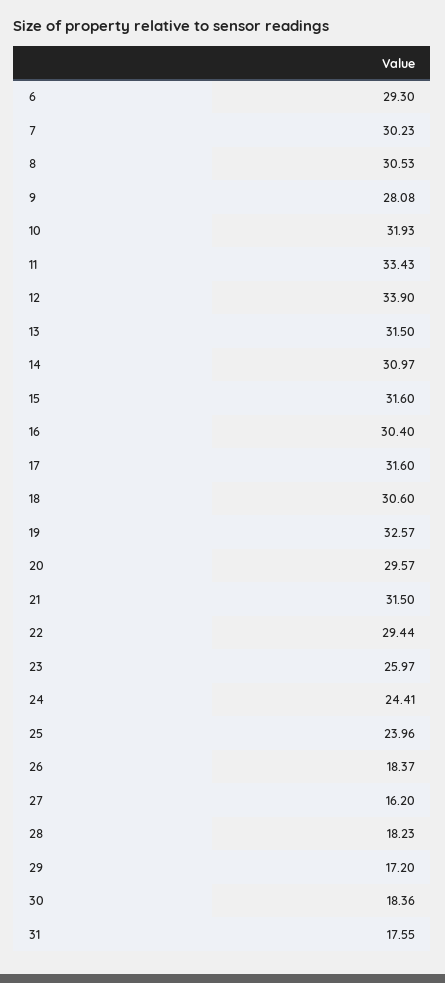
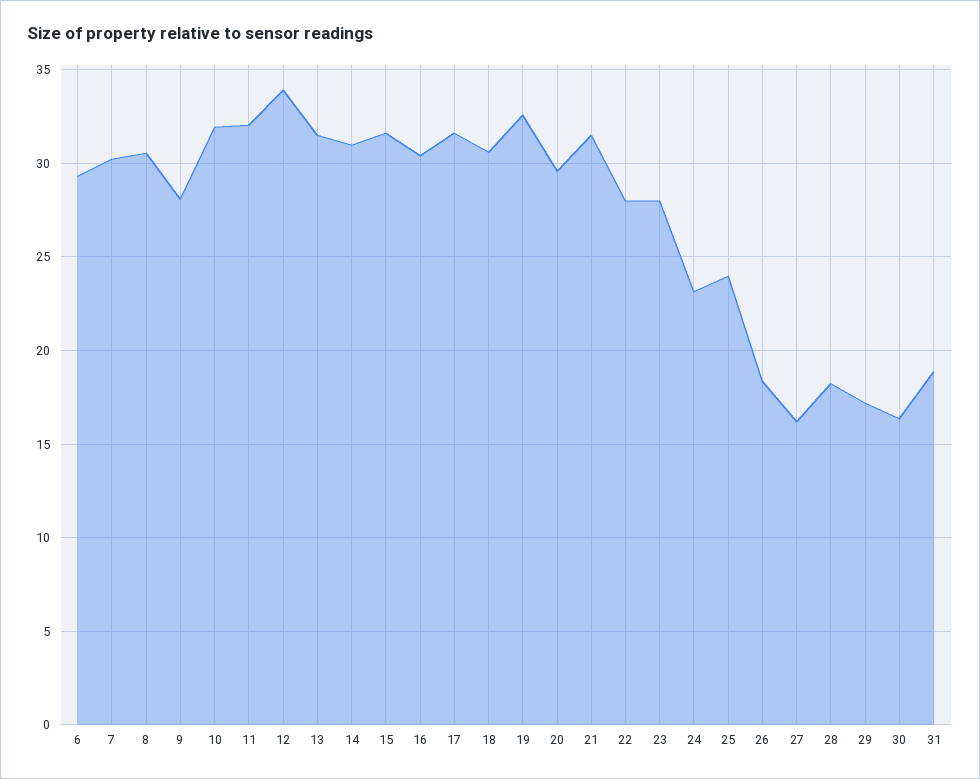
  {
    "6": 29.3,
    "7": 30.23,
    "8": 30.53,
    "9": 28.08,
    "10": 31.93,
-   "11": 33.43,
+   "11": 32,
    "12": 33.9,
    "13": 31.5,
    "14": 30.97,
    "15": 31.6,
    "16": 30.4,
    "17": 31.6,
    "18": 30.6,
    "19": 32.57,
    "20": 29.57,
    "21": 31.5,
-   "22": 29.44,
+   "22": 28,
-   "23": 25.97,
+   "23": 28,
-   "24": 24.41,
+   "24": 23,
    "25": 23.96,
    "26": 18.37,
    "27": 16.2,
    "28": 18.23,
    "29": 17.2,
-   "30": 18.36,
+   "30": 16.5,
-   "31": 17.55
+   "31": 19
  }

